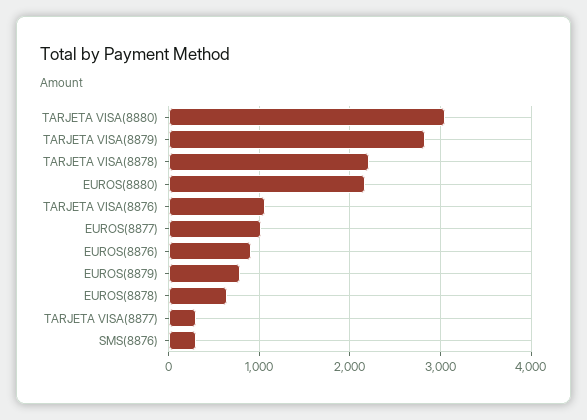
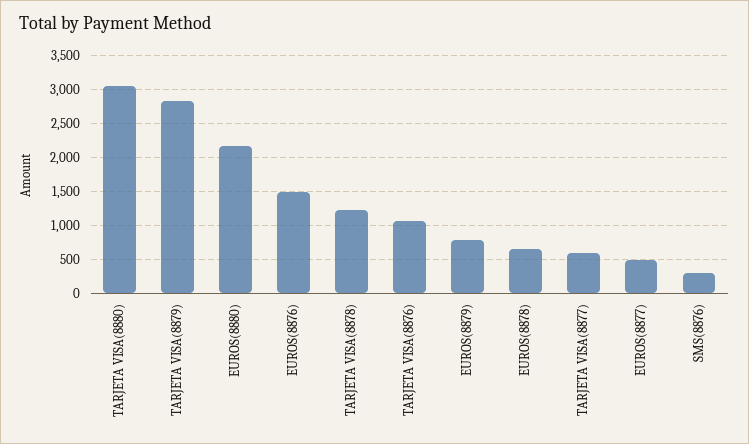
  {
    "TARJETA VISA(8880)": 3000,
    "TARJETA VISA(8879)": 2800,
-   "TARJETA VISA(8878)": 2200,
+   "TARJETA VISA(8878)": 1200,
    "EUROS(8880)": 2200,
    "TARJETA VISA(8876)": 1100,
-   "EUROS(8877)": 1000,
+   "EUROS(8877)": 500,
-   "EUROS(8876)": 900,
+   "EUROS(8876)": 1500,
    "EUROS(8879)": 800,
    "EUROS(8878)": 600,
-   "TARJETA VISA(8877)": 300,
+   "TARJETA VISA(8877)": 600,
    "SMS(8876)": 300
  }

